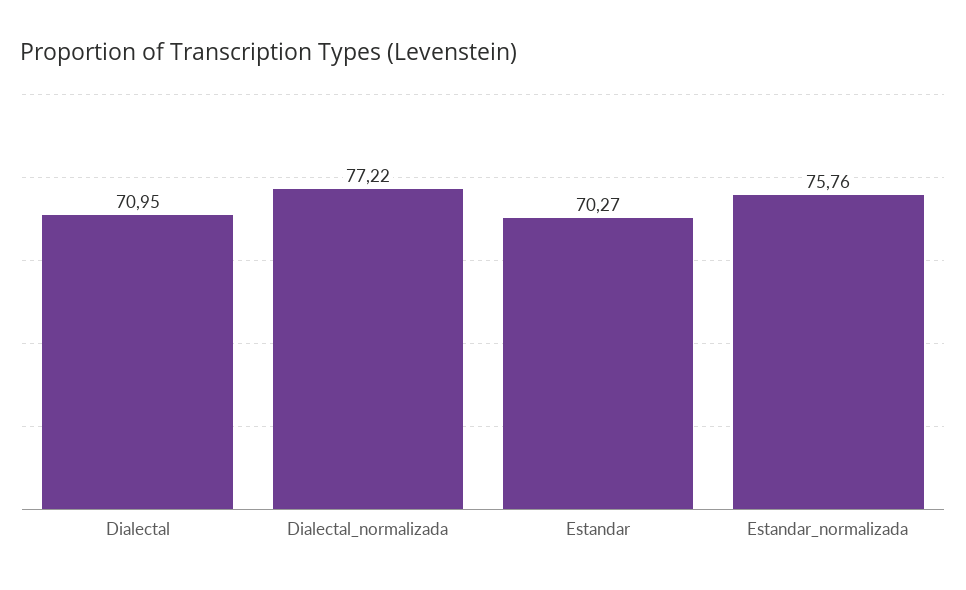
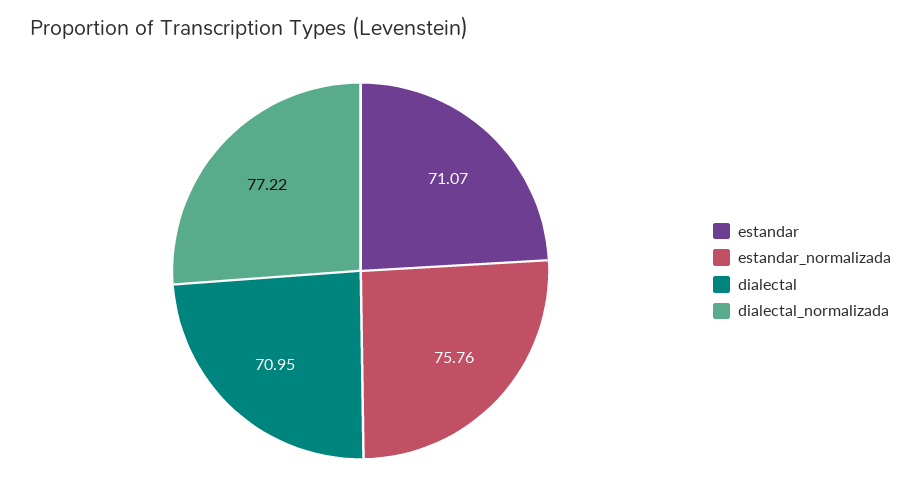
  {
    "Dialectal": 70.95,
    "Dialectal_normalizada": 77.22,
-   "Estandar": 70.27,
+   "Estandar": 71.07,
    "Estandar_normalizada": 75.76
  }

